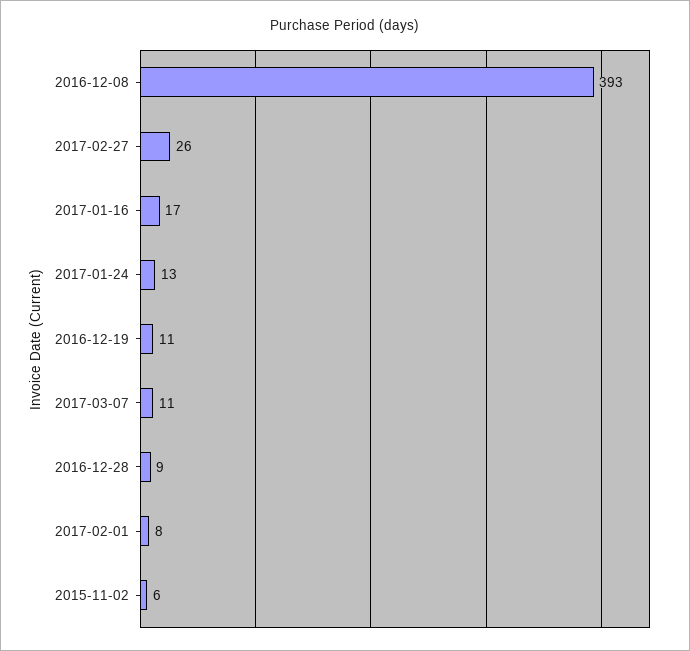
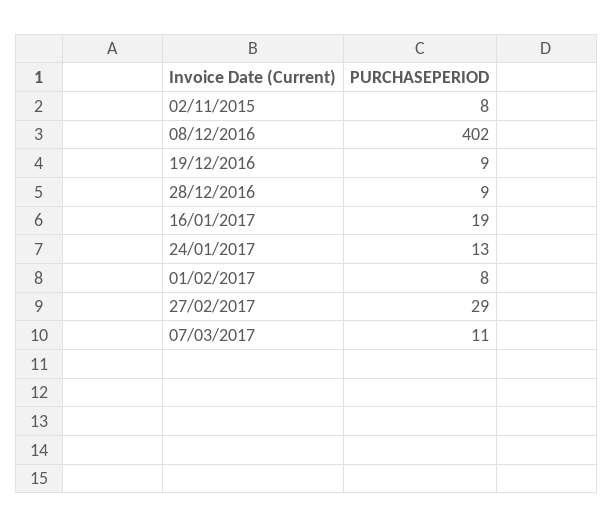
  {
-   "2016-12-08": 393,
+   "2016-12-08": 402,
-   "2017-02-27": 26,
+   "2017-02-27": 29,
-   "2017-01-16": 17,
+   "2017-01-16": 19,
    "2017-01-24": 13,
-   "2016-12-19": 11,
+   "2016-12-19": 9,
    "2017-03-07": 11,
    "2016-12-28": 9,
    "2017-02-01": 8,
-   "2015-11-02": 6
+   "2015-11-02": 8
  }

